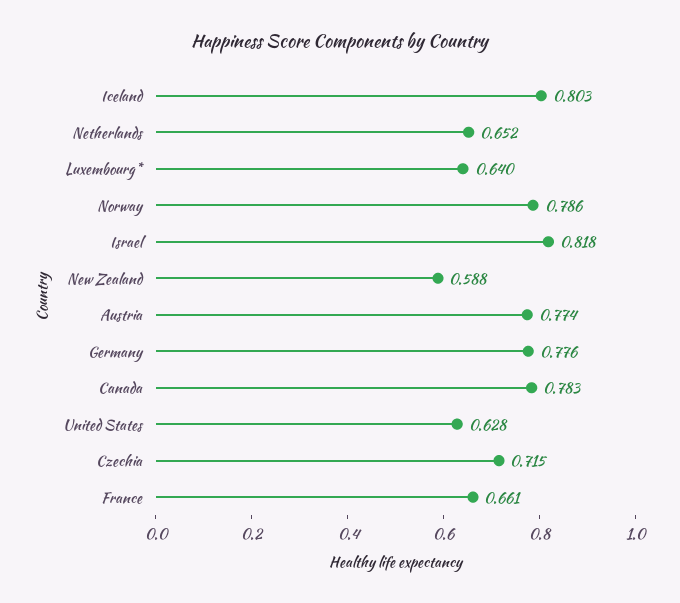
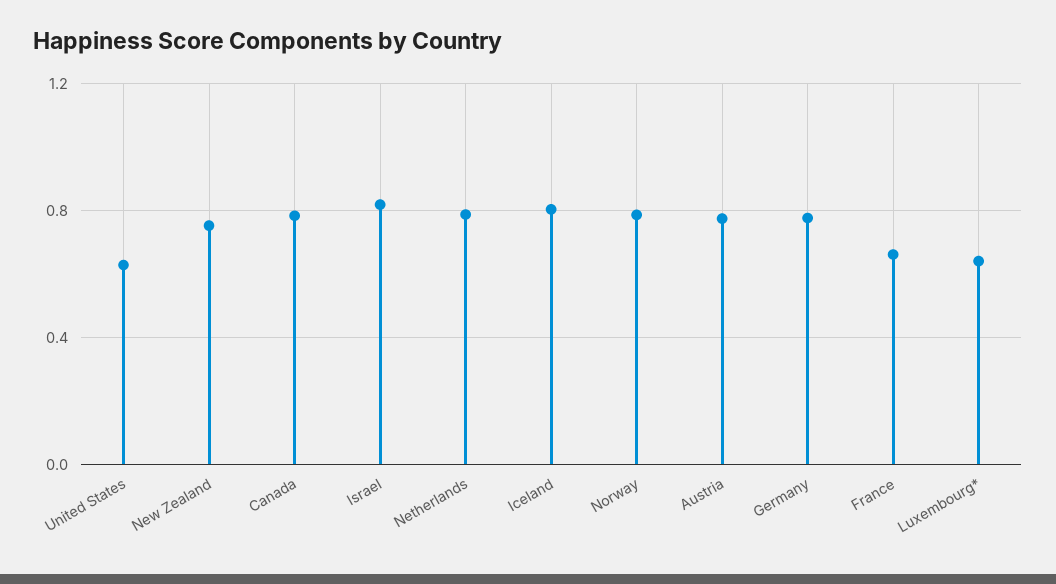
  {
    "Iceland": 0.803,
-   "Netherlands": 0.652,
+   "Netherlands": 0.8,
    "Luxembourg*": 0.64,
    "Norway": 0.786,
    "Israel": 0.818,
-   "New Zealand": 0.588,
+   "New Zealand": 0.75,
    "Austria": 0.774,
    "Germany": 0.776,
    "Canada": 0.783,
    "United States": 0.628,
-   "Czechia": 0.715,
    "France": 0.661
  }

